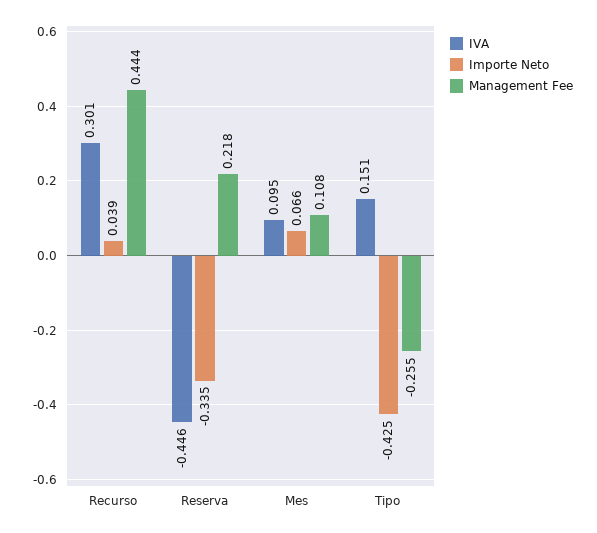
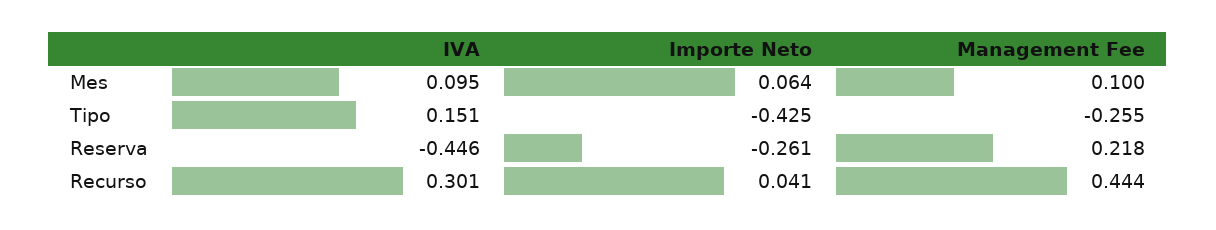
  {
    "IVA": {
      "Recurso": 0.301,
      "Reserva": -0.446,
      "Mes": 0.095,
      "Tipo": 0.151
    },
    "Importe Neto": {
-     "Recurso": 0.039,
+     "Recurso": 0.041,
-     "Reserva": -0.335,
+     "Reserva": -0.261,
-     "Mes": 0.066,
+     "Mes": 0.064,
      "Tipo": -0.425
    },
    "Management Fee": {
      "Recurso": 0.444,
      "Reserva": 0.218,
-     "Mes": 0.108,
+     "Mes": 0.1,
      "Tipo": -0.255
    }
  }

